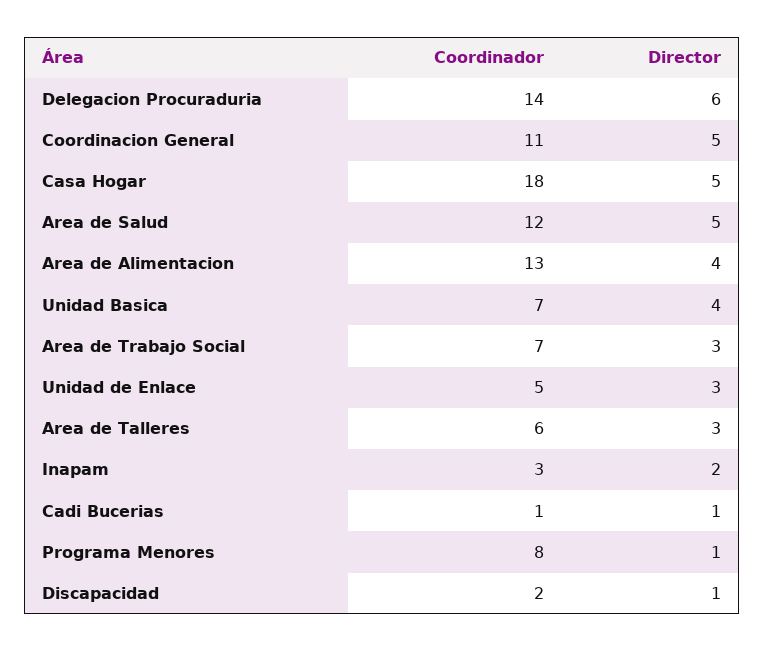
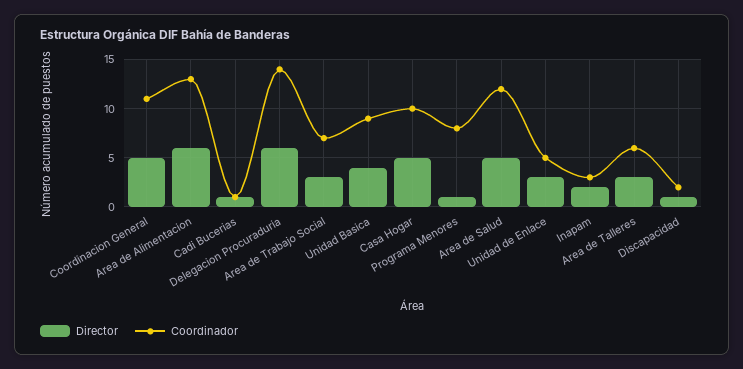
  {
    "Coordinador": {
      "Delegacion Procuraduria": 14,
      "Coordinacion General": 11,
-     "Casa Hogar": 18,
+     "Casa Hogar": 10,
      "Area de Salud": 12,
      "Area de Alimentacion": 13,
-     "Unidad Basica": 7,
+     "Unidad Basica": 9,
      "Area de Trabajo Social": 7,
      "Unidad de Enlace": 5,
      "Area de Talleres": 6,
      "Inapam": 3,
      "Cadi Bucerias": 1,
      "Programa Menores": 8,
      "Discapacidad": 2
    },
    "Director": {
      "Delegacion Procuraduria": 6,
      "Coordinacion General": 5,
      "Casa Hogar": 5,
      "Area de Salud": 5,
-     "Area de Alimentacion": 4,
+     "Area de Alimentacion": 6,
      "Unidad Basica": 4,
      "Area de Trabajo Social": 3,
      "Unidad de Enlace": 3,
      "Area de Talleres": 3,
      "Inapam": 2,
      "Cadi Bucerias": 1,
      "Programa Menores": 1,
      "Discapacidad": 1
    }
  }

